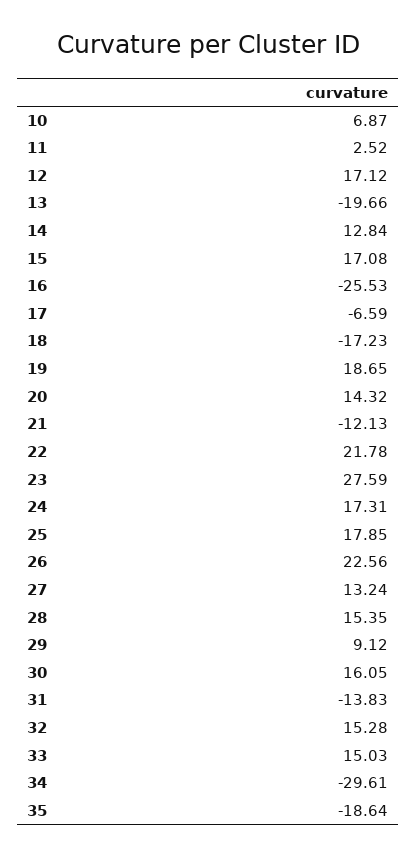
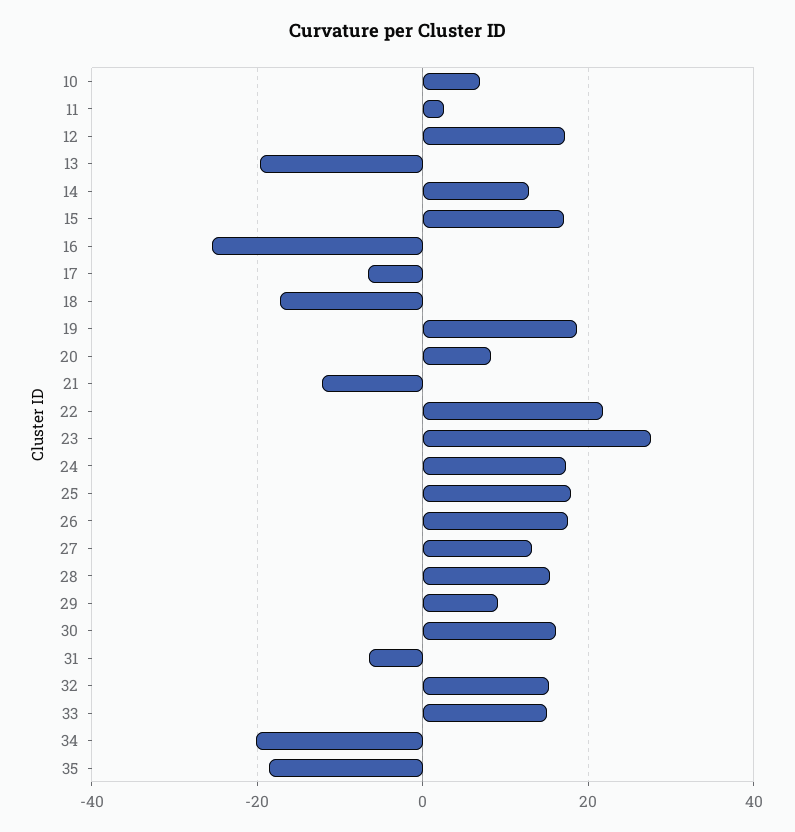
  {
    "10": 6.87,
    "11": 2.52,
    "12": 17.12,
    "13": -19.66,
    "14": 12.84,
    "15": 17.08,
    "16": -25.53,
    "17": -6.59,
    "18": -17.23,
    "19": 18.65,
-   "20": 14.32,
+   "20": 8,
    "21": -12.13,
    "22": 21.78,
    "23": 27.59,
    "24": 17.31,
    "25": 17.85,
-   "26": 22.56,
+   "26": 18,
    "27": 13.24,
    "28": 15.35,
    "29": 9.12,
    "30": 16.05,
-   "31": -13.83,
+   "31": -6,
    "32": 15.28,
    "33": 15.03,
-   "34": -29.61,
+   "34": -20,
    "35": -18.64
  }

